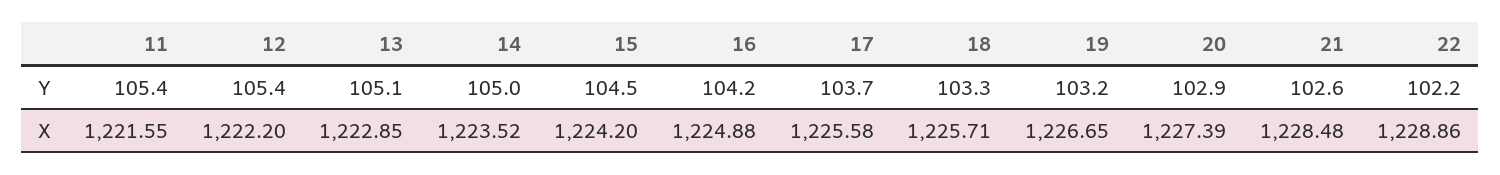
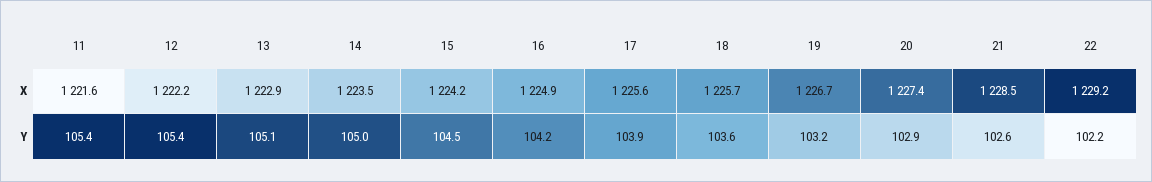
  {
    "11": {
      "Y": 105.4,
      "X": 1221.55
    },
    "12": {
      "Y": 105.4,
      "X": 1222.2
    },
    "13": {
      "Y": 105.1,
      "X": 1222.85
    },
    "14": {
      "Y": 105,
      "X": 1223.52
    },
    "15": {
      "Y": 104.5,
      "X": 1224.2
    },
    "16": {
      "Y": 104.2,
      "X": 1224.88
    },
    "17": {
-     "Y": 103.7,
+     "Y": 103.9,
      "X": 1225.58
    },
    "18": {
-     "Y": 103.3,
+     "Y": 103.6,
      "X": 1225.71
    },
    "19": {
      "Y": 103.2,
      "X": 1226.65
    },
    "20": {
      "Y": 102.9,
      "X": 1227.39
    },
    "21": {
      "Y": 102.6,
      "X": 1228.48
    },
    "22": {
      "Y": 102.2,
-     "X": 1228.86
+     "X": 1229.2
    }
  }

